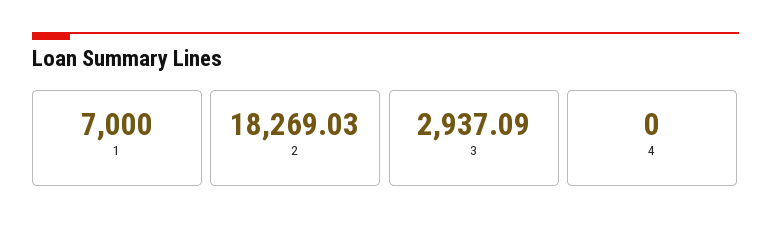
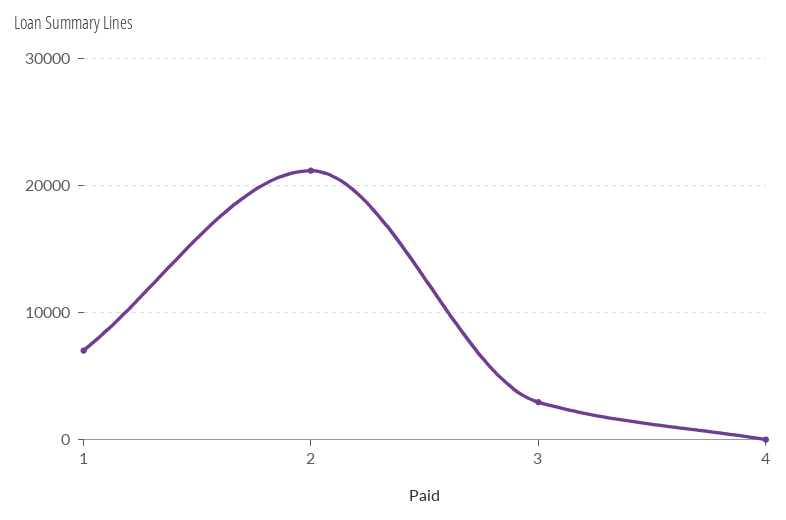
  {
    "1": 7000,
-   "2": 18269.03,
+   "2": 21000,
    "3": 2937.09,
    "4": 0
  }

